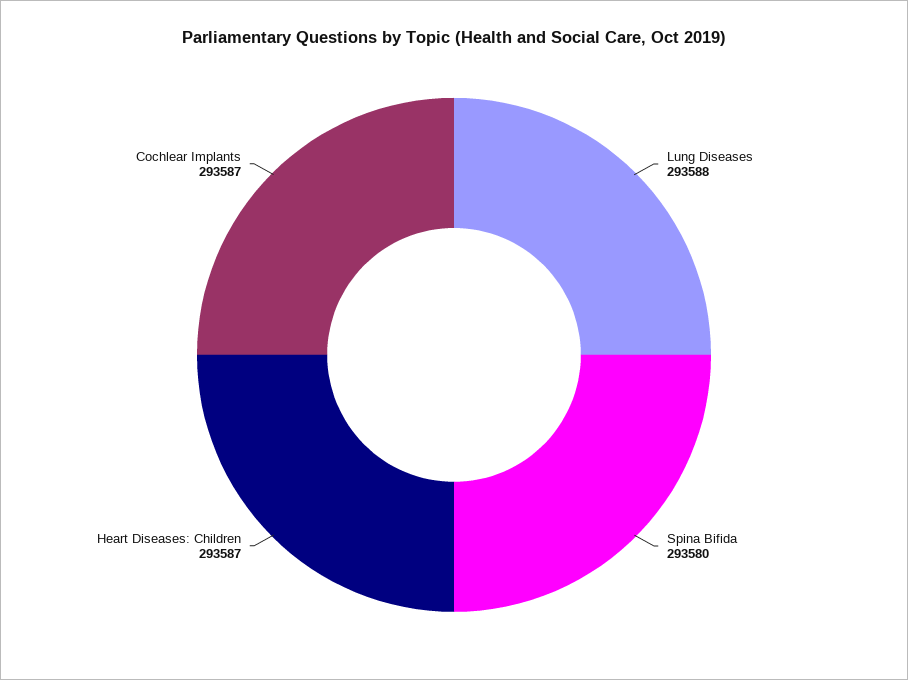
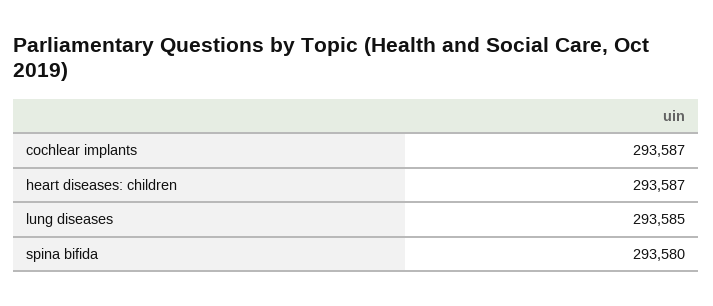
  {
-   "Lung Diseases": 293588,
+   "Lung Diseases": 293585,
    "Spina Bifida": 293580,
    "Heart Diseases: Children": 293587,
    "Cochlear Implants": 293587
  }

